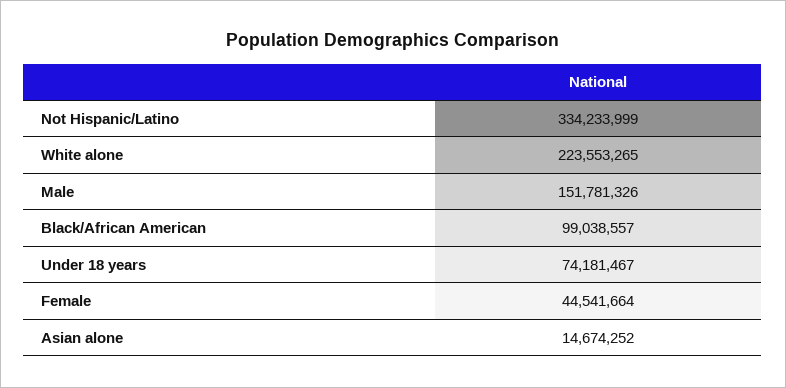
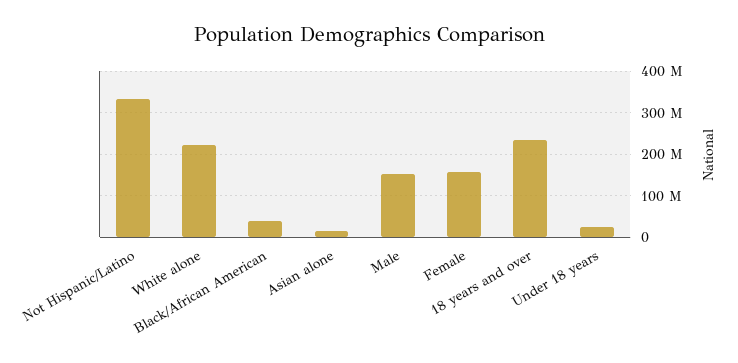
  {
    "Not Hispanic/Latino": 334233999,
    "White alone": 223553265,
    "Male": 151781326,
-   "Black/African American": 99038557,
+   "Black/African American": 40000000,
-   "Under 18 years": 74181467,
+   "Under 18 years": 20000000,
-   "Female": 44541664,
+   "Female": 160000000,
-   "Asian alone": 14674252
+   "Asian alone": 14674252,
+   "18 years and over": 240000000
  }

